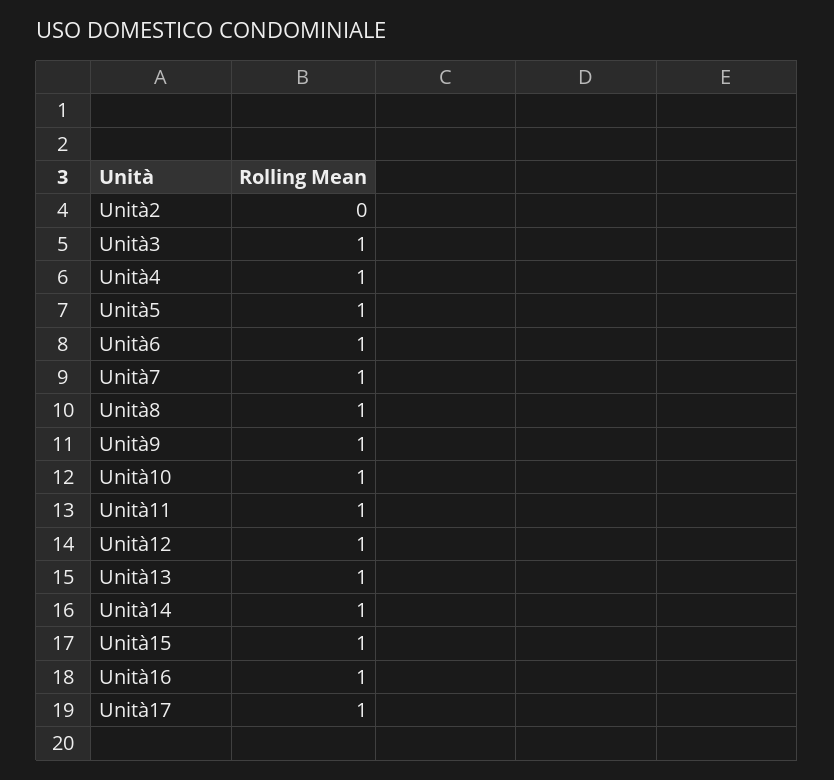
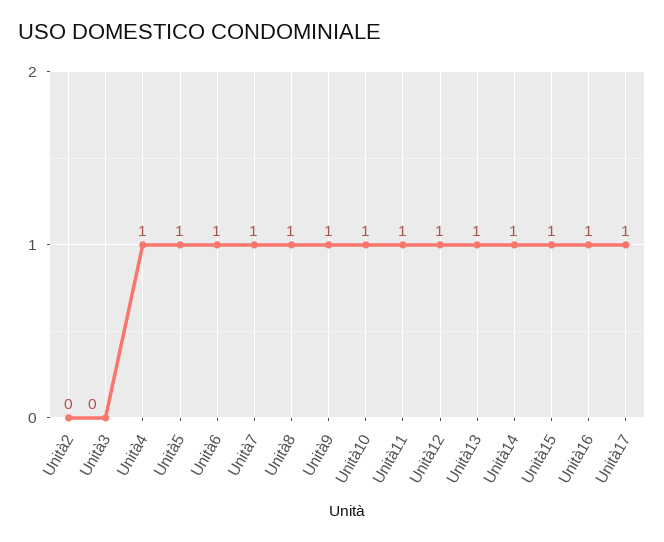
  {
    "Unità2": 0,
-   "Unità3": 1,
+   "Unità3": 0,
    "Unità4": 1,
    "Unità5": 1,
    "Unità6": 1,
    "Unità7": 1,
    "Unità8": 1,
    "Unità9": 1,
    "Unità10": 1,
    "Unità11": 1,
    "Unità12": 1,
    "Unità13": 1,
    "Unità14": 1,
    "Unità15": 1,
    "Unità16": 1,
    "Unità17": 1
  }

